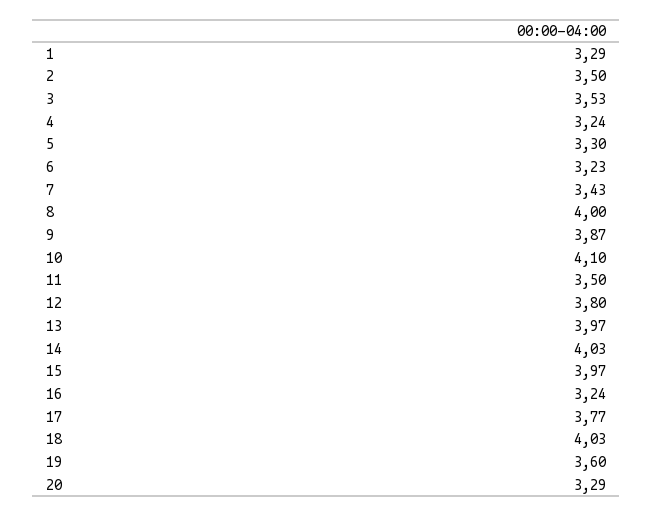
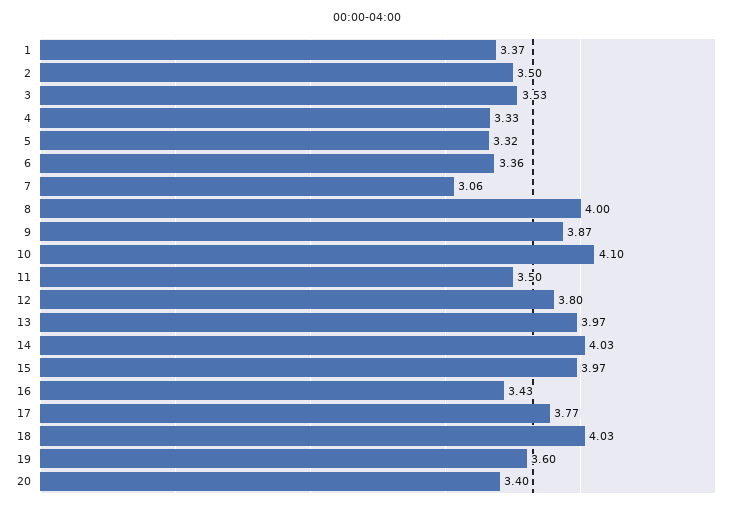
  {
-   "1": 3.29,
+   "1": 3.37,
    "2": 3.5,
    "3": 3.53,
-   "4": 3.24,
+   "4": 3.33,
-   "5": 3.3,
+   "5": 3.32,
-   "6": 3.23,
+   "6": 3.36,
-   "7": 3.43,
+   "7": 3.06,
    "8": 4,
    "9": 3.87,
    "10": 4.1,
    "11": 3.5,
    "12": 3.8,
    "13": 3.97,
    "14": 4.03,
    "15": 3.97,
-   "16": 3.24,
+   "16": 3.43,
    "17": 3.77,
    "18": 4.03,
    "19": 3.6,
-   "20": 3.29
+   "20": 3.4
  }

